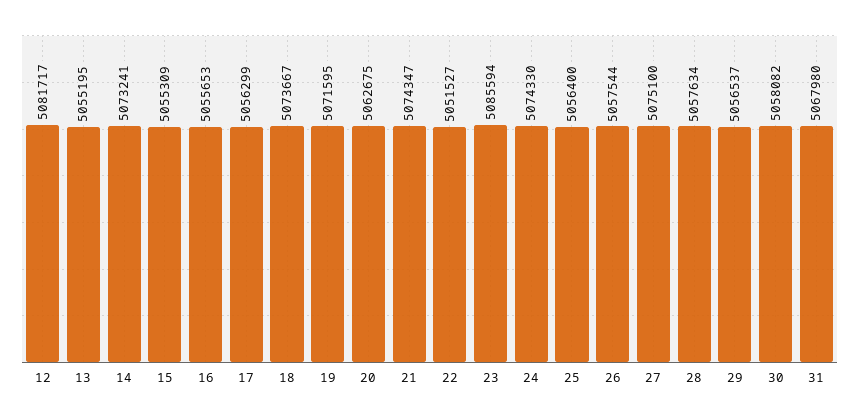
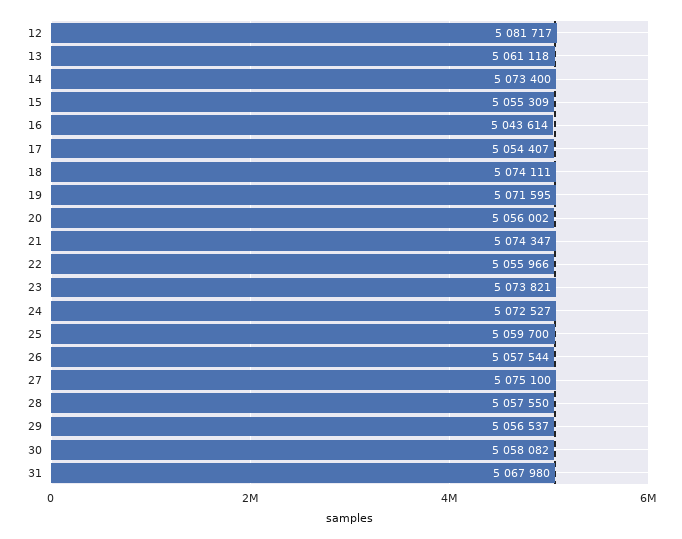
  {
    "12": 5081717,
-   "13": 5055195,
+   "13": 5061118,
-   "14": 5073241,
+   "14": 5073400,
    "15": 5055309,
-   "16": 5055653,
+   "16": 5043614,
-   "17": 5056299,
+   "17": 5054407,
-   "18": 5073667,
+   "18": 5074111,
    "19": 5071595,
-   "20": 5062675,
+   "20": 5056002,
    "21": 5074347,
-   "22": 5051527,
+   "22": 5055966,
-   "23": 5085594,
+   "23": 5073821,
-   "24": 5074330,
+   "24": 5072527,
-   "25": 5056400,
+   "25": 5059700,
    "26": 5057544,
    "27": 5075100,
-   "28": 5057634,
+   "28": 5057550,
    "29": 5056537,
    "30": 5058082,
    "31": 5067980
  }

